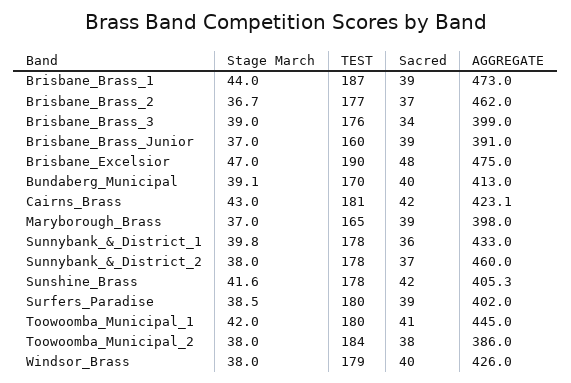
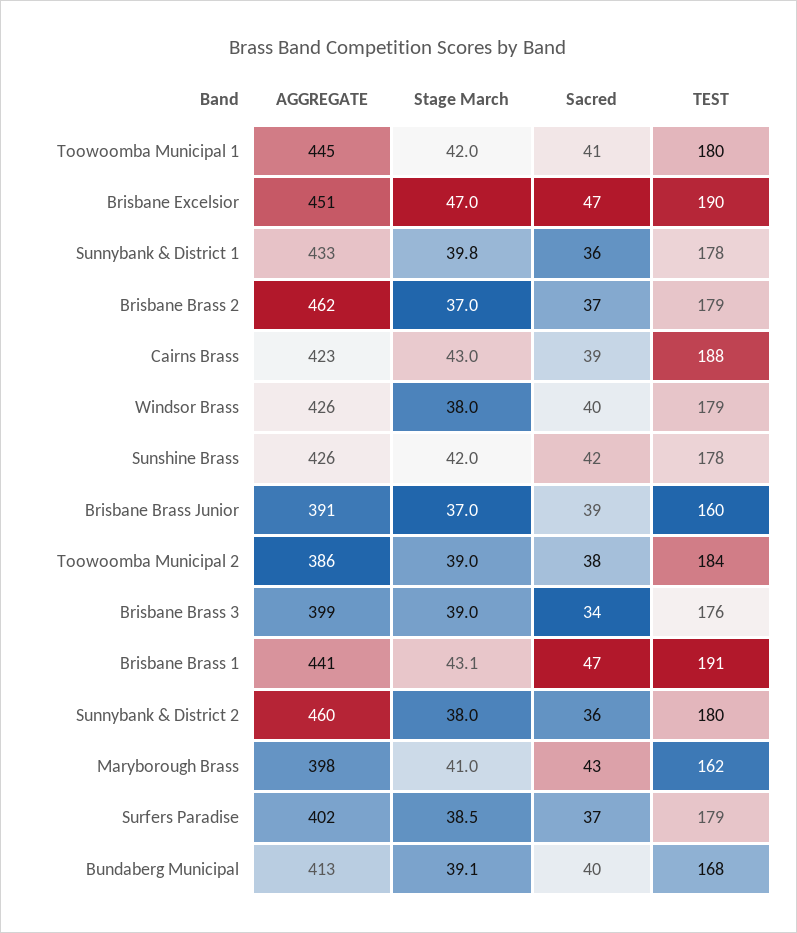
  {
    "Stage March": {
-     "Brisbane_Brass_1": 44,
+     "Brisbane_Brass_1": 43.1,
-     "Brisbane_Brass_2": 36.7,
+     "Brisbane_Brass_2": 37,
      "Brisbane_Brass_3": 39,
      "Brisbane_Brass_Junior": 37,
      "Brisbane_Excelsior": 47,
      "Bundaberg_Municipal": 39.1,
      "Cairns_Brass": 43,
-     "Maryborough_Brass": 37,
+     "Maryborough_Brass": 41,
      "Sunnybank_&_District_1": 39.8,
      "Sunnybank_&_District_2": 38,
-     "Sunshine_Brass": 41.6,
+     "Sunshine_Brass": 42,
      "Surfers_Paradise": 38.5,
      "Toowoomba_Municipal_1": 42,
-     "Toowoomba_Municipal_2": 38,
+     "Toowoomba_Municipal_2": 39,
      "Windsor_Brass": 38
    },
    "TEST": {
-     "Brisbane_Brass_1": 187,
+     "Brisbane_Brass_1": 191,
-     "Brisbane_Brass_2": 177,
+     "Brisbane_Brass_2": 179,
      "Brisbane_Brass_3": 176,
      "Brisbane_Brass_Junior": 160,
      "Brisbane_Excelsior": 190,
-     "Bundaberg_Municipal": 170,
+     "Bundaberg_Municipal": 168,
-     "Cairns_Brass": 181,
+     "Cairns_Brass": 188,
-     "Maryborough_Brass": 165,
+     "Maryborough_Brass": 162,
      "Sunnybank_&_District_1": 178,
-     "Sunnybank_&_District_2": 178,
+     "Sunnybank_&_District_2": 180,
      "Sunshine_Brass": 178,
-     "Surfers_Paradise": 180,
+     "Surfers_Paradise": 179,
      "Toowoomba_Municipal_1": 180,
      "Toowoomba_Municipal_2": 184,
      "Windsor_Brass": 179
    },
    "Sacred": {
-     "Brisbane_Brass_1": 39,
+     "Brisbane_Brass_1": 47,
      "Brisbane_Brass_2": 37,
      "Brisbane_Brass_3": 34,
      "Brisbane_Brass_Junior": 39,
-     "Brisbane_Excelsior": 48,
+     "Brisbane_Excelsior": 47,
      "Bundaberg_Municipal": 40,
-     "Cairns_Brass": 42,
+     "Cairns_Brass": 39,
-     "Maryborough_Brass": 39,
+     "Maryborough_Brass": 43,
      "Sunnybank_&_District_1": 36,
-     "Sunnybank_&_District_2": 37,
+     "Sunnybank_&_District_2": 36,
      "Sunshine_Brass": 42,
-     "Surfers_Paradise": 39,
+     "Surfers_Paradise": 37,
      "Toowoomba_Municipal_1": 41,
      "Toowoomba_Municipal_2": 38,
      "Windsor_Brass": 40
    },
    "AGGREGATE": {
-     "Brisbane_Brass_1": 473,
+     "Brisbane_Brass_1": 441,
      "Brisbane_Brass_2": 462,
      "Brisbane_Brass_3": 399,
      "Brisbane_Brass_Junior": 391,
-     "Brisbane_Excelsior": 475,
+     "Brisbane_Excelsior": 451,
      "Bundaberg_Municipal": 413,
      "Cairns_Brass": 423.1,
      "Maryborough_Brass": 398,
      "Sunnybank_&_District_1": 433,
      "Sunnybank_&_District_2": 460,
-     "Sunshine_Brass": 405.3,
+     "Sunshine_Brass": 426,
      "Surfers_Paradise": 402,
      "Toowoomba_Municipal_1": 445,
      "Toowoomba_Municipal_2": 386,
      "Windsor_Brass": 426
    }
  }

